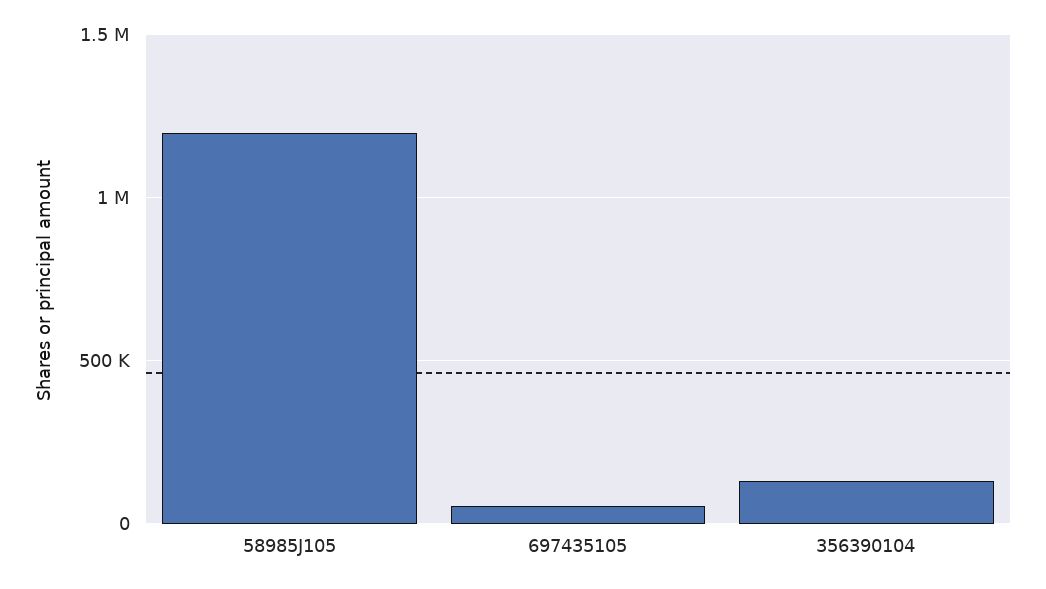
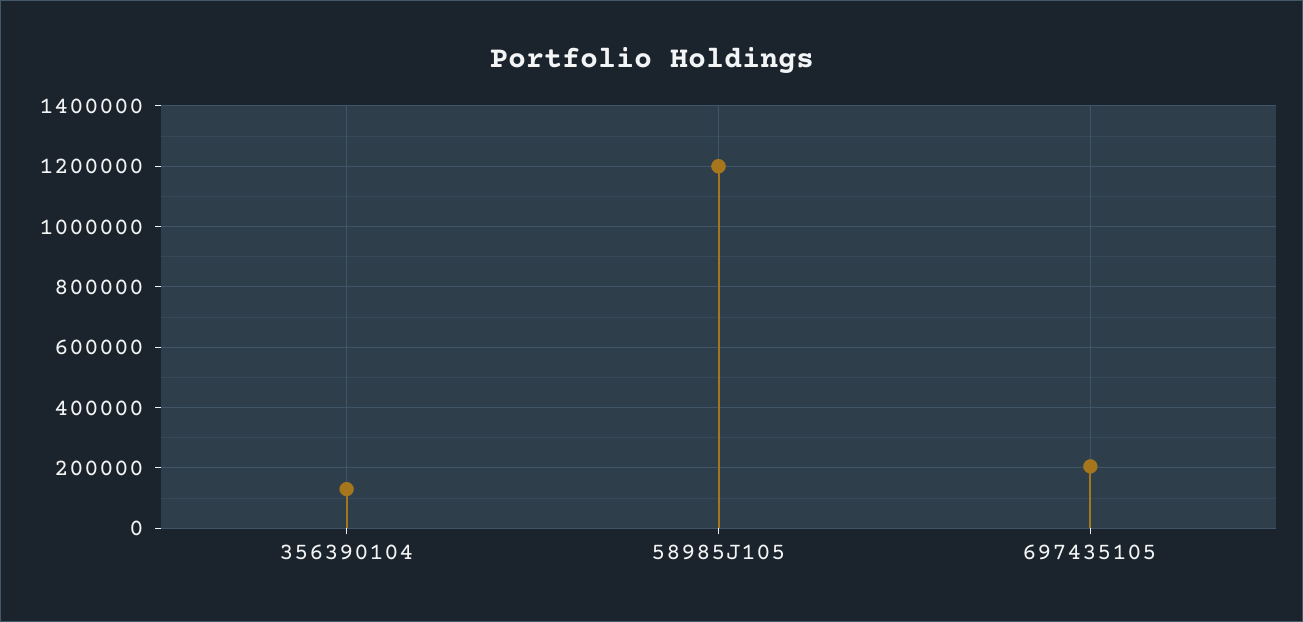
  {
    "58985J105": 1200000,
-   "697435105": 50000,
+   "697435105": 200000,
    "356390104": 120000
  }

